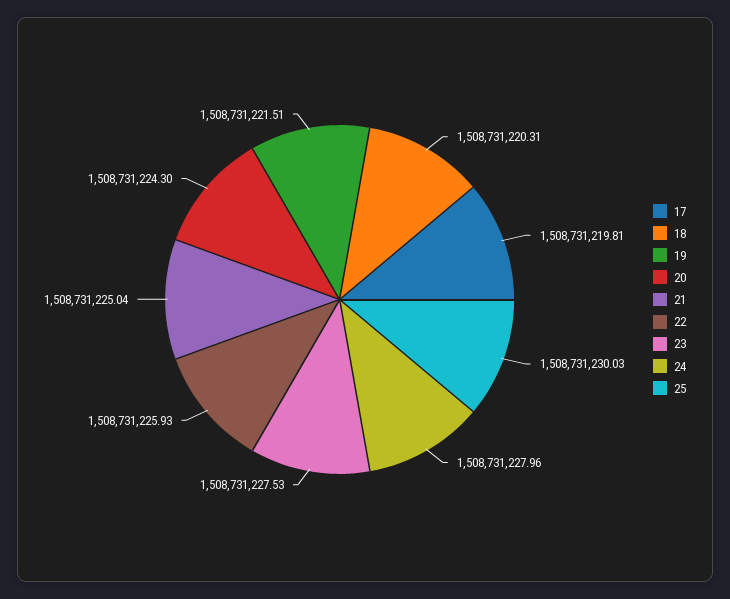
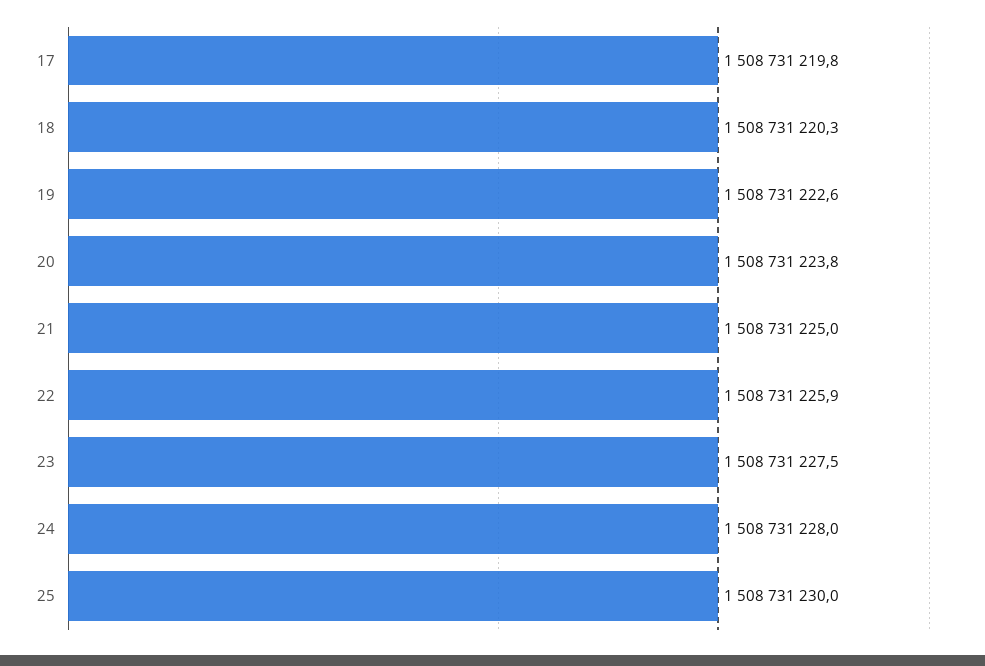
  {
    "17": 1508731219.81,
    "18": 1508731220.31,
-   "19": 1508731221.51,
+   "19": 1508731222.6,
-   "20": 1508731224.3,
+   "20": 1508731223.8,
    "21": 1508731225.04,
    "22": 1508731225.93,
    "23": 1508731227.53,
    "24": 1508731227.96,
    "25": 1508731230.03
  }

